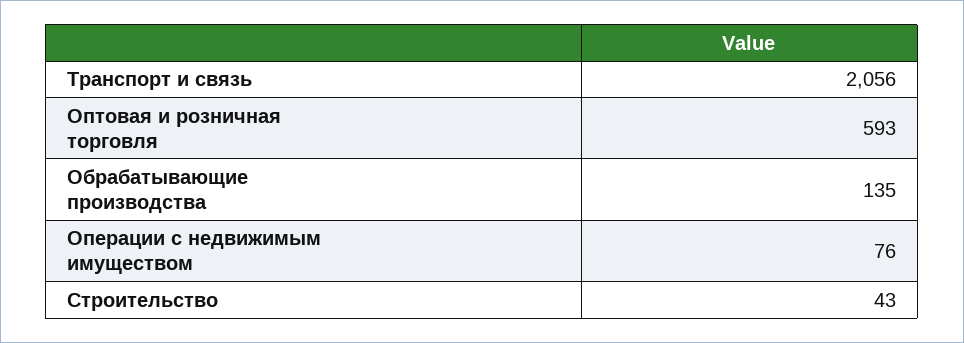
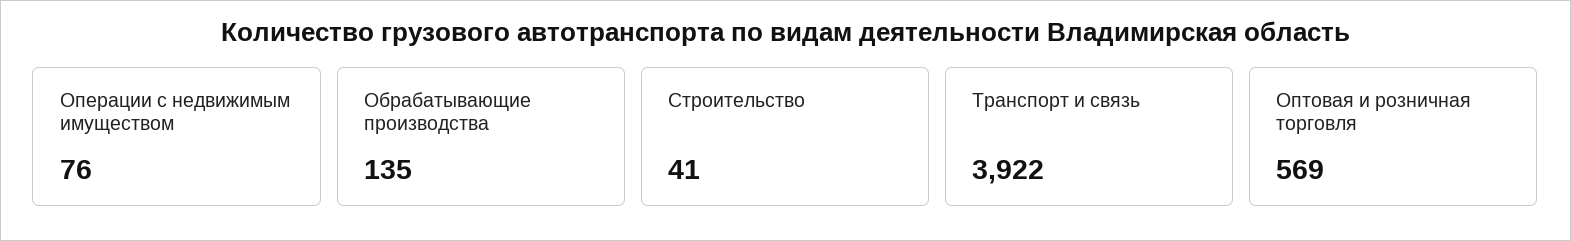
  {
-   "Транспорт и связь": 2056,
+   "Транспорт и связь": 3922,
-   "Оптовая и розничная торговля": 593,
+   "Оптовая и розничная торговля": 569,
    "Обрабатывающие производства": 135,
    "Операции с недвижимым имуществом": 76,
-   "Строительство": 43
+   "Строительство": 41
  }

